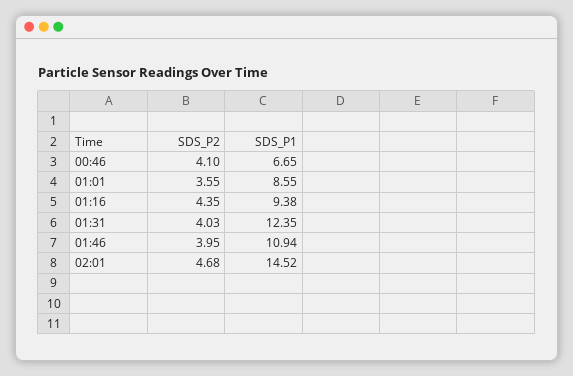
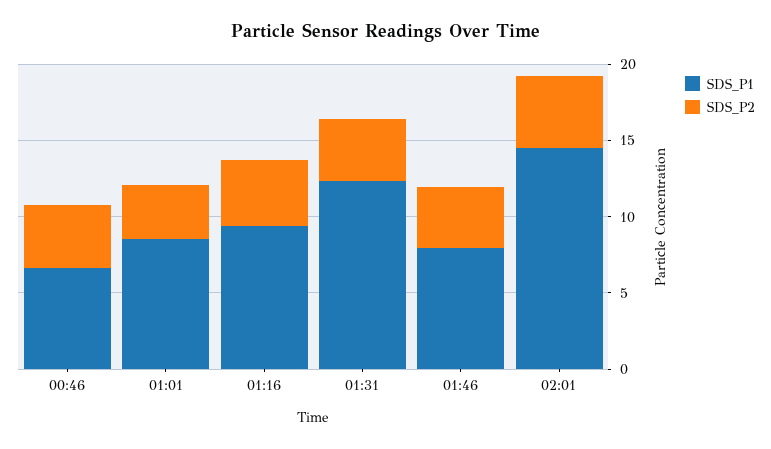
  {
    "SDS_P2": {
      "00:46": 4.1,
      "01:01": 3.55,
      "01:16": 4.35,
      "01:31": 4.03,
      "01:46": 3.95,
      "02:01": 4.68
    },
    "SDS_P1": {
      "00:46": 6.65,
      "01:01": 8.55,
      "01:16": 9.38,
      "01:31": 12.35,
-     "01:46": 10.94,
+     "01:46": 8,
      "02:01": 14.52
    }
  }

